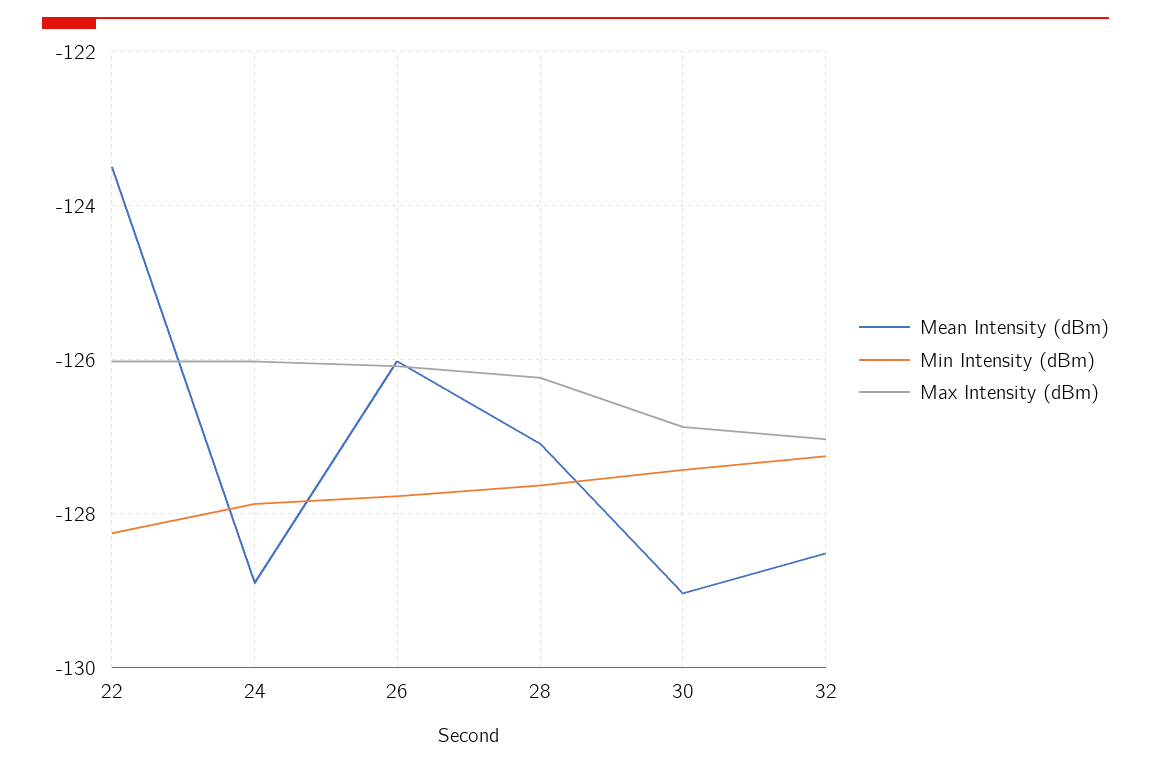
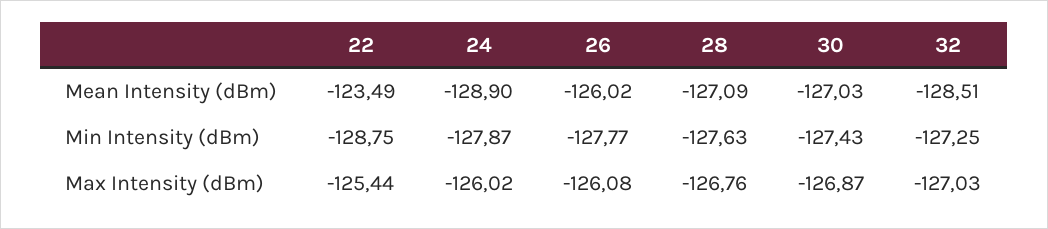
  {
    "Mean Intensity (dBm)": {
      "22": -123.49,
      "24": -128.9,
      "26": -126.02,
      "28": -127.09,
-     "30": -129,
+     "30": -127.03,
      "32": -128.51
    },
    "Min Intensity (dBm)": {
-     "22": -128.2,
+     "22": -128.75,
      "24": -127.87,
      "26": -127.77,
      "28": -127.63,
      "30": -127.43,
      "32": -127.25
    },
    "Max Intensity (dBm)": {
-     "22": -126,
+     "22": -125.44,
      "24": -126.02,
      "26": -126.08,
-     "28": -126.2,
+     "28": -126.76,
      "30": -126.87,
      "32": -127.03
    }
  }

